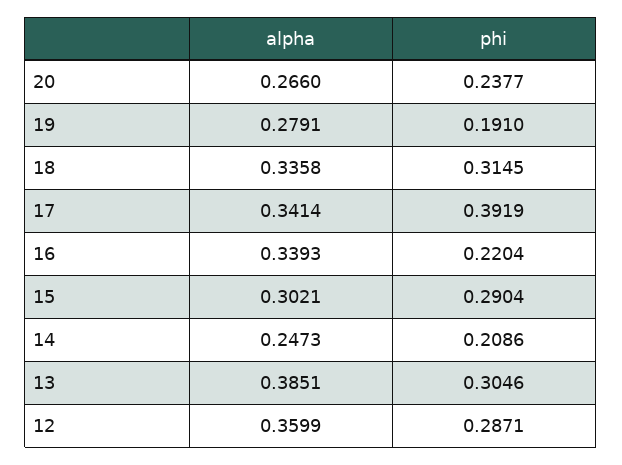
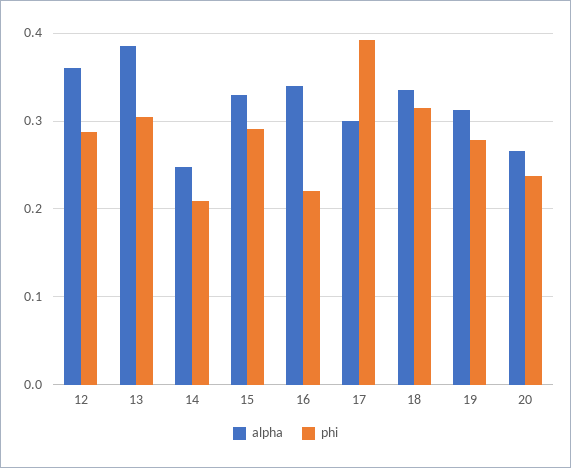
  {
    "alpha": {
      "20": 0.266,
-     "19": 0.2791,
+     "19": 0.31,
      "18": 0.3358,
-     "17": 0.3414,
+     "17": 0.3,
      "16": 0.3393,
-     "15": 0.3021,
+     "15": 0.33,
      "14": 0.2473,
      "13": 0.3851,
      "12": 0.3599
    },
    "phi": {
      "20": 0.2377,
-     "19": 0.191,
+     "19": 0.28,
      "18": 0.3145,
      "17": 0.3919,
      "16": 0.2204,
      "15": 0.2904,
      "14": 0.2086,
      "13": 0.3046,
      "12": 0.2871
    }
  }

